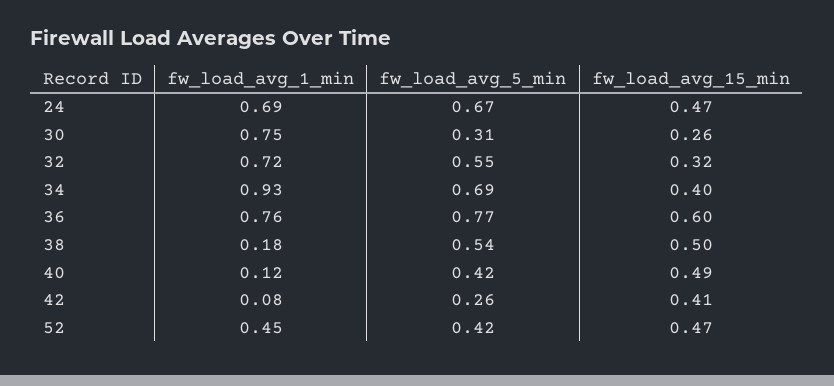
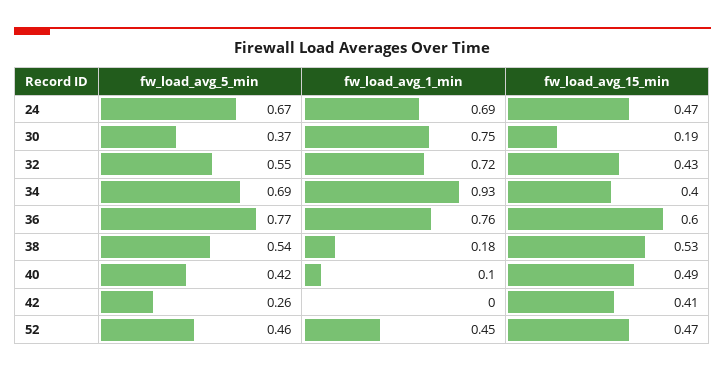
  {
    "fw_load_avg_1_min": {
      "24": 0.69,
      "30": 0.75,
      "32": 0.72,
      "34": 0.93,
      "36": 0.76,
      "38": 0.18,
-     "40": 0.12,
+     "40": 0.1,
-     "42": 0.08,
+     "42": 0,
      "52": 0.45
    },
    "fw_load_avg_5_min": {
      "24": 0.67,
-     "30": 0.31,
+     "30": 0.37,
      "32": 0.55,
      "34": 0.69,
      "36": 0.77,
      "38": 0.54,
      "40": 0.42,
      "42": 0.26,
-     "52": 0.42
+     "52": 0.46
    },
    "fw_load_avg_15_min": {
      "24": 0.47,
-     "30": 0.26,
+     "30": 0.19,
-     "32": 0.32,
+     "32": 0.43,
      "34": 0.4,
      "36": 0.6,
-     "38": 0.5,
+     "38": 0.53,
      "40": 0.49,
      "42": 0.41,
      "52": 0.47
    }
  }

